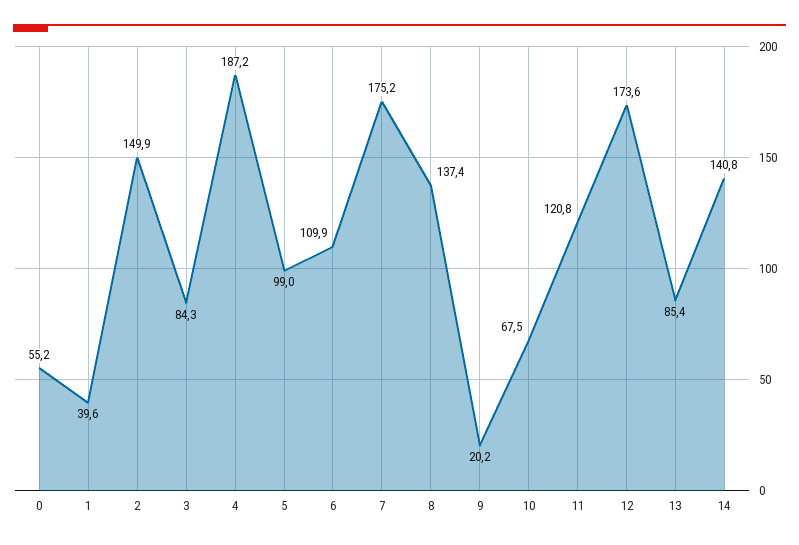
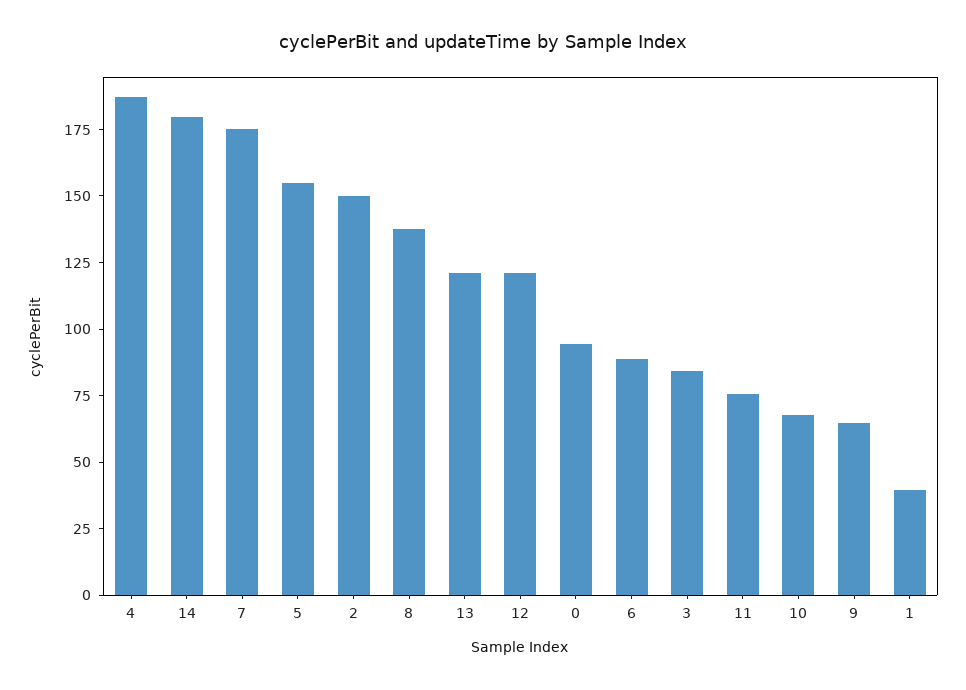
  {
-   "0": 55.2,
+   "0": 95,
    "1": 39.6,
    "2": 149.9,
    "3": 84.3,
    "4": 187.2,
-   "5": 99,
+   "5": 155,
-   "6": 109.9,
+   "6": 90,
    "7": 175.2,
    "8": 137.4,
-   "9": 20.2,
+   "9": 65,
    "10": 67.5,
-   "11": 120.8,
+   "11": 75,
-   "12": 173.6,
+   "12": 120,
-   "13": 85.4,
+   "13": 120,
-   "14": 140.8
+   "14": 180
  }

